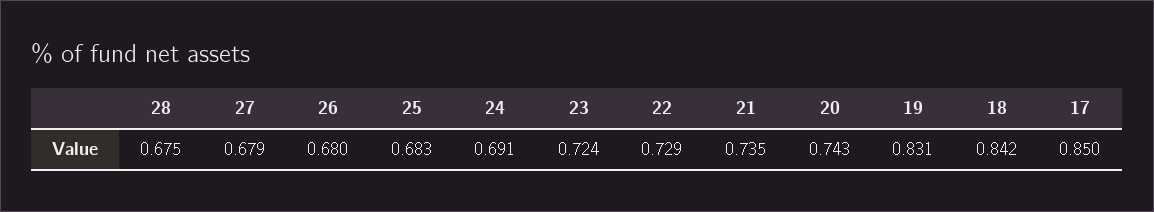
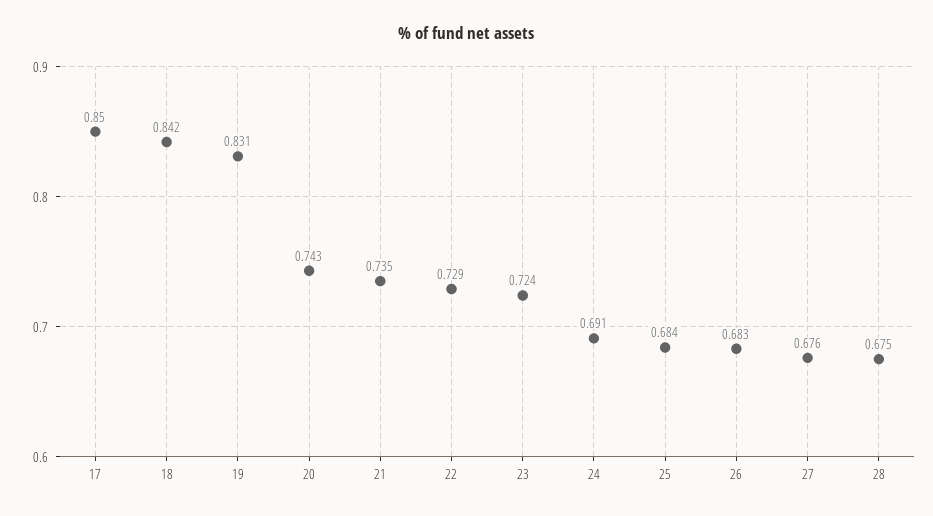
  {
    "28": 0.675,
-   "27": 0.679,
+   "27": 0.676,
-   "26": 0.68,
+   "26": 0.683,
-   "25": 0.683,
+   "25": 0.684,
    "24": 0.691,
    "23": 0.724,
    "22": 0.729,
    "21": 0.735,
    "20": 0.743,
    "19": 0.831,
    "18": 0.842,
    "17": 0.85
  }

